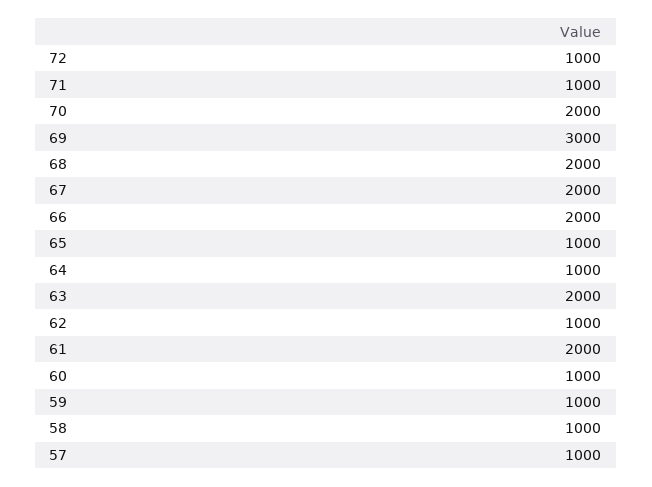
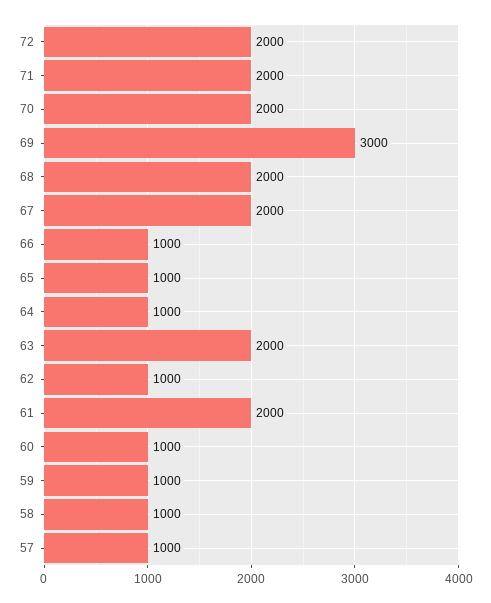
  {
-   "72": 1000,
+   "72": 2000,
-   "71": 1000,
+   "71": 2000,
    "70": 2000,
    "69": 3000,
    "68": 2000,
    "67": 2000,
-   "66": 2000,
+   "66": 1000,
    "65": 1000,
    "64": 1000,
    "63": 2000,
    "62": 1000,
    "61": 2000,
    "60": 1000,
    "59": 1000,
    "58": 1000,
    "57": 1000
  }

